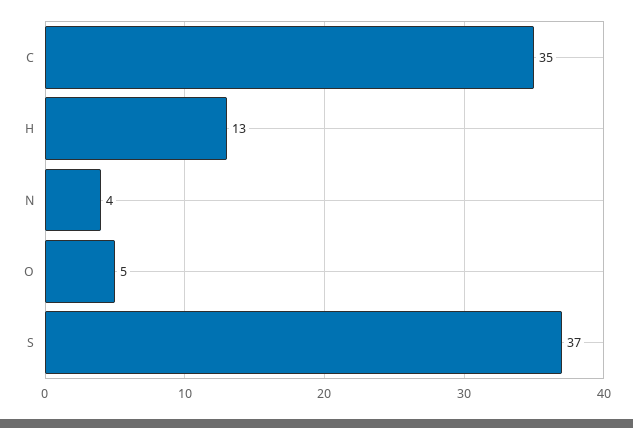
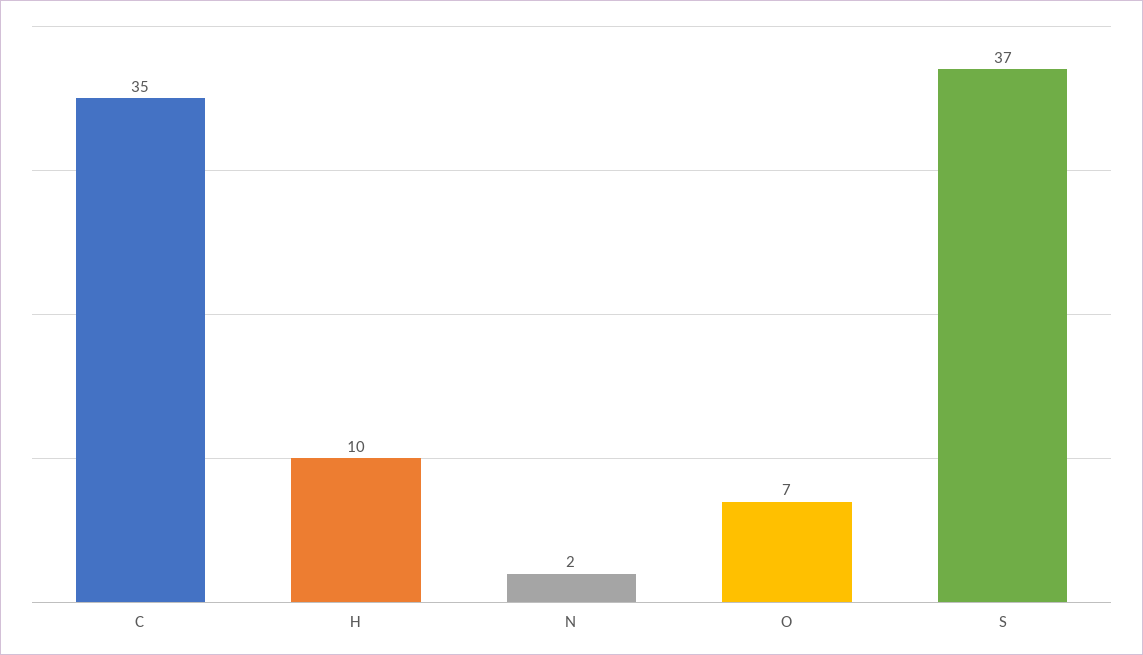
  {
    "C": 35,
-   "H": 13,
+   "H": 10,
-   "N": 4,
+   "N": 2,
-   "O": 5,
+   "O": 7,
    "S": 37
  }

